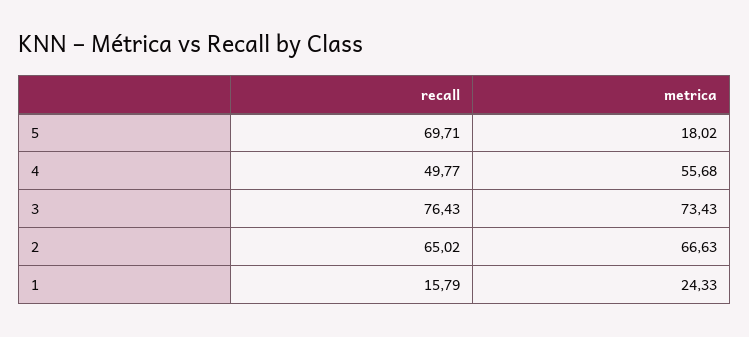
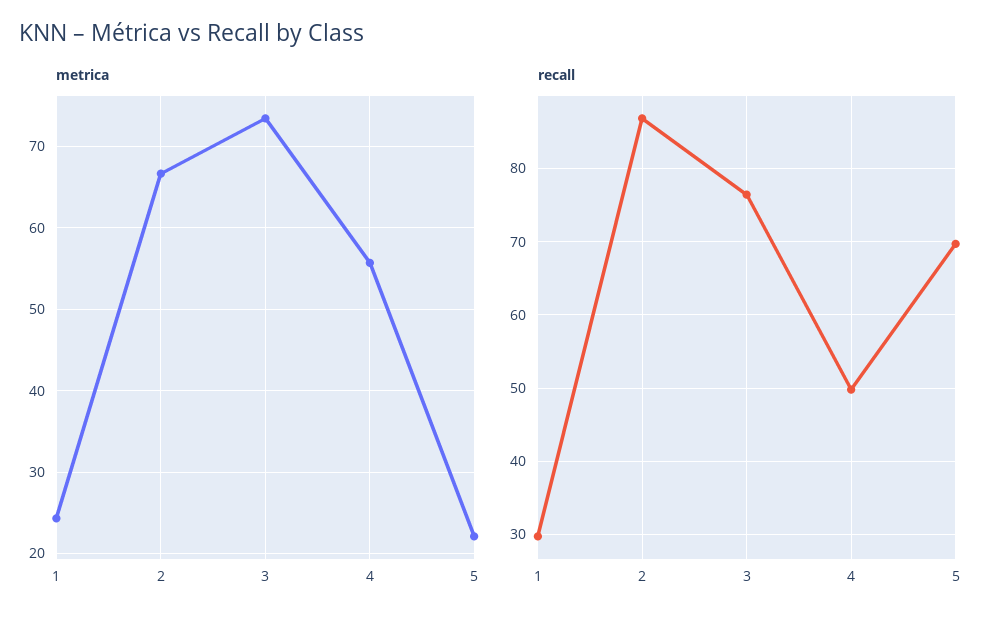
  {
    "recall": {
      "5": 69.71,
      "4": 49.77,
      "3": 76.43,
-     "2": 65.02,
+     "2": 87,
-     "1": 15.79
+     "1": 30
    },
    "metrica": {
-     "5": 18.02,
+     "5": 22,
      "4": 55.68,
      "3": 73.43,
      "2": 66.63,
      "1": 24.33
    }
  }

